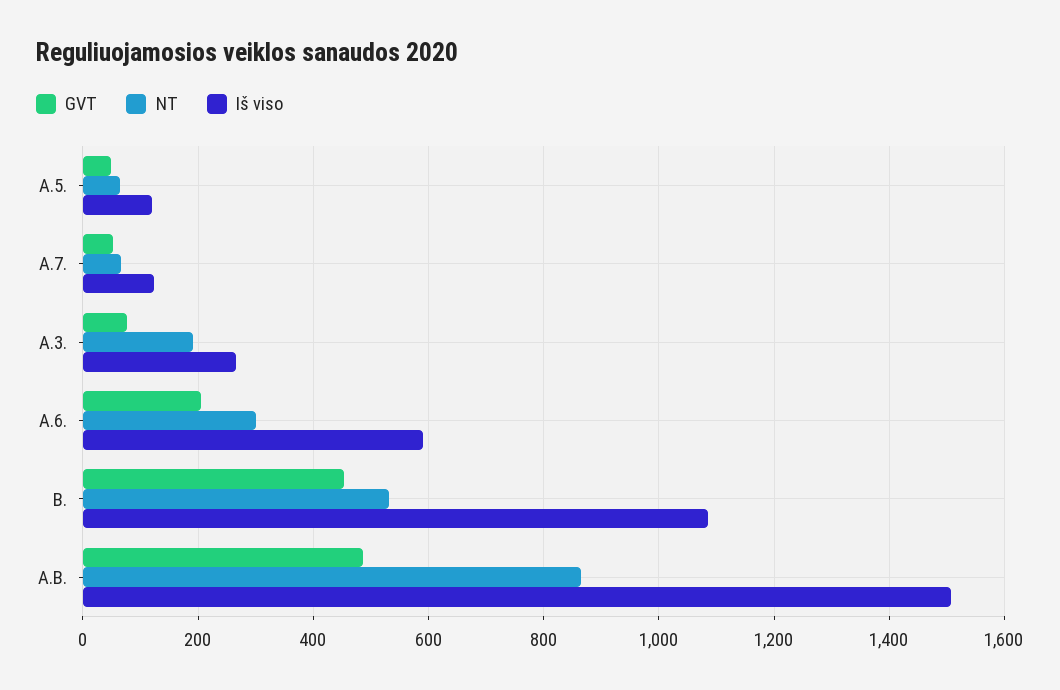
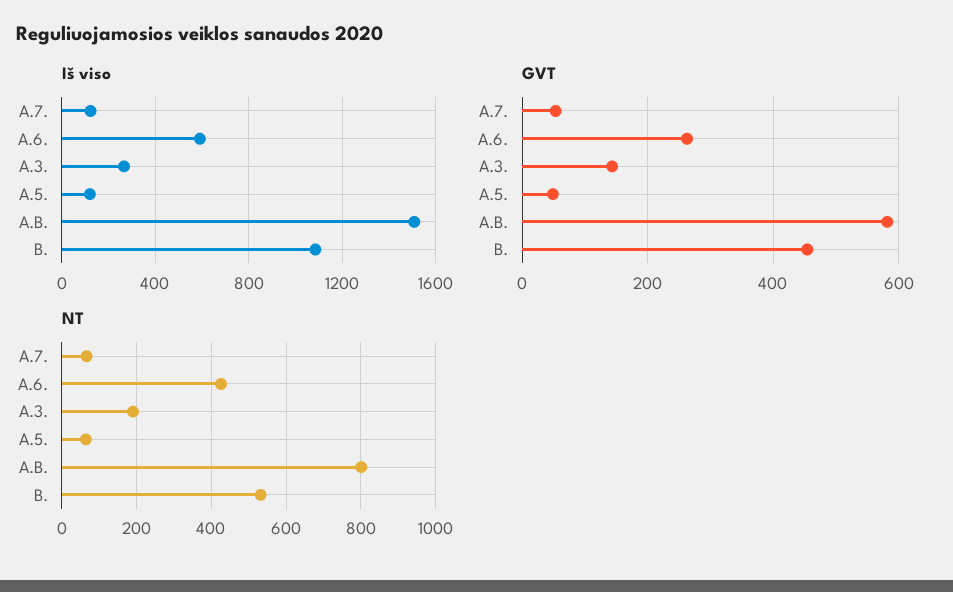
  {
    "GVT": {
      "A.5.": 40,
      "A.7.": 60,
-     "A.3.": 80,
+     "A.3.": 140,
-     "A.6.": 200,
+     "A.6.": 260,
      "B.": 460,
-     "A.B.": 480
+     "A.B.": 580
    },
    "NT": {
      "A.5.": 60,
      "A.7.": 60,
      "A.3.": 200,
-     "A.6.": 300,
+     "A.6.": 420,
      "B.": 540,
-     "A.B.": 860
+     "A.B.": 800
    },
    "Iš viso": {
      "A.5.": 120,
      "A.7.": 120,
      "A.3.": 260,
      "A.6.": 600,
      "B.": 1080,
      "A.B.": 1500
    }
  }

